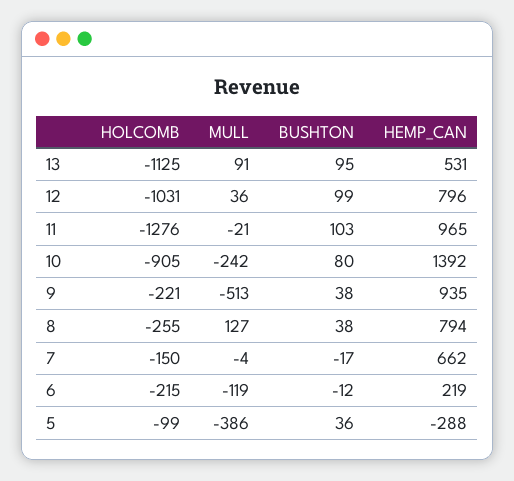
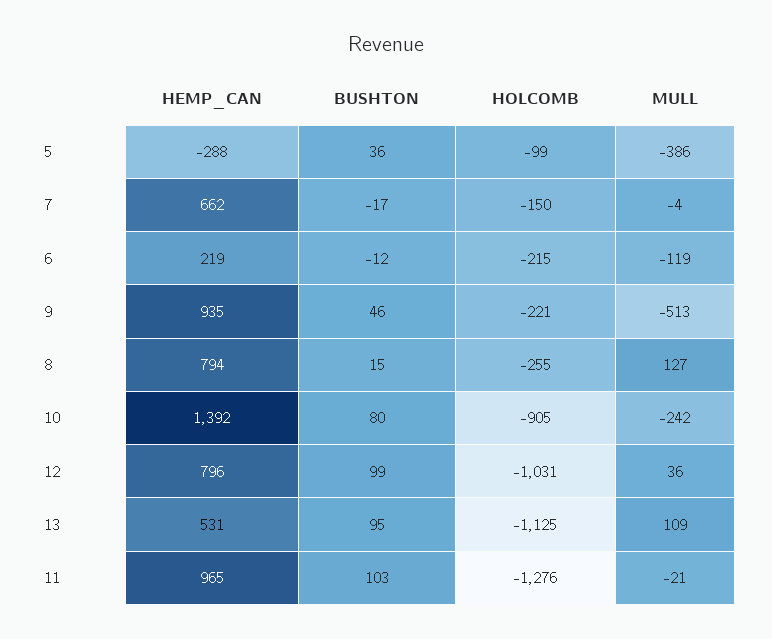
  {
    "HOLCOMB": {
      "13": -1125,
      "12": -1031,
      "11": -1276,
      "10": -905,
      "9": -221,
      "8": -255,
      "7": -150,
      "6": -215,
      "5": -99
    },
    "MULL": {
-     "13": 91,
+     "13": 109,
      "12": 36,
      "11": -21,
      "10": -242,
      "9": -513,
      "8": 127,
      "7": -4,
      "6": -119,
      "5": -386
    },
    "BUSHTON": {
      "13": 95,
      "12": 99,
      "11": 103,
      "10": 80,
-     "9": 38,
+     "9": 46,
-     "8": 38,
+     "8": 15,
      "7": -17,
      "6": -12,
      "5": 36
    },
    "HEMP_CAN": {
      "13": 531,
      "12": 796,
      "11": 965,
      "10": 1392,
      "9": 935,
      "8": 794,
      "7": 662,
      "6": 219,
      "5": -288
    }
  }

